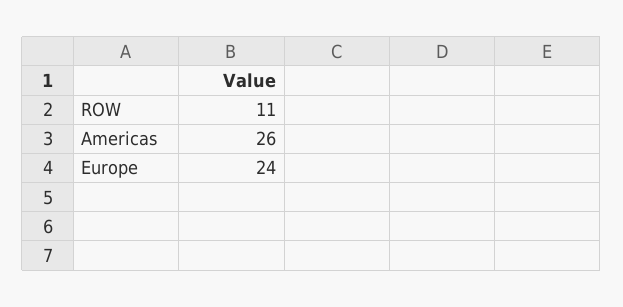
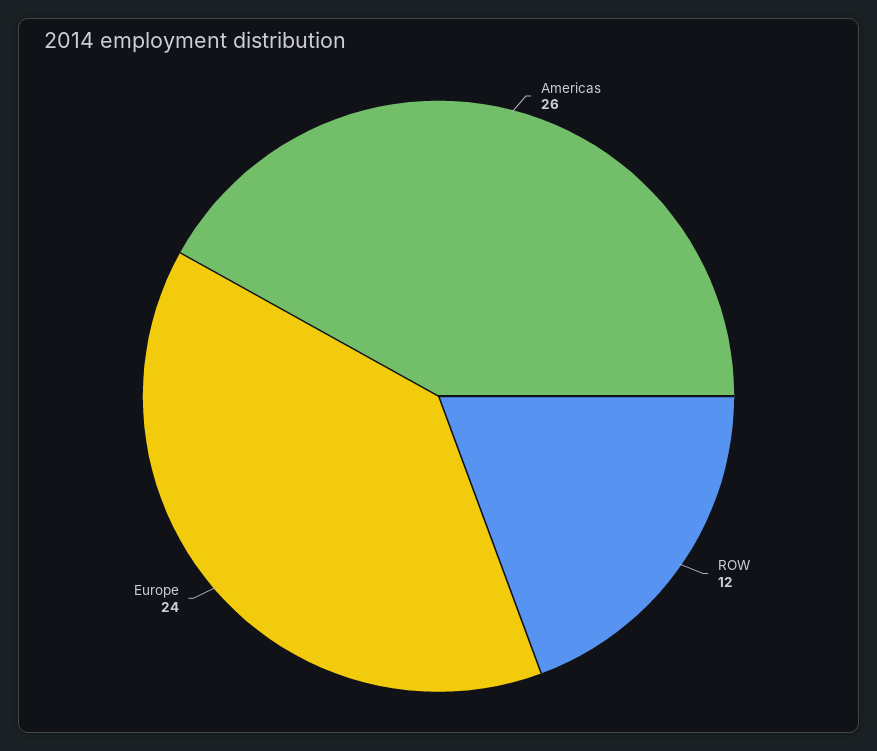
  {
-   "ROW": 11,
+   "ROW": 12,
    "Americas": 26,
    "Europe": 24
  }

